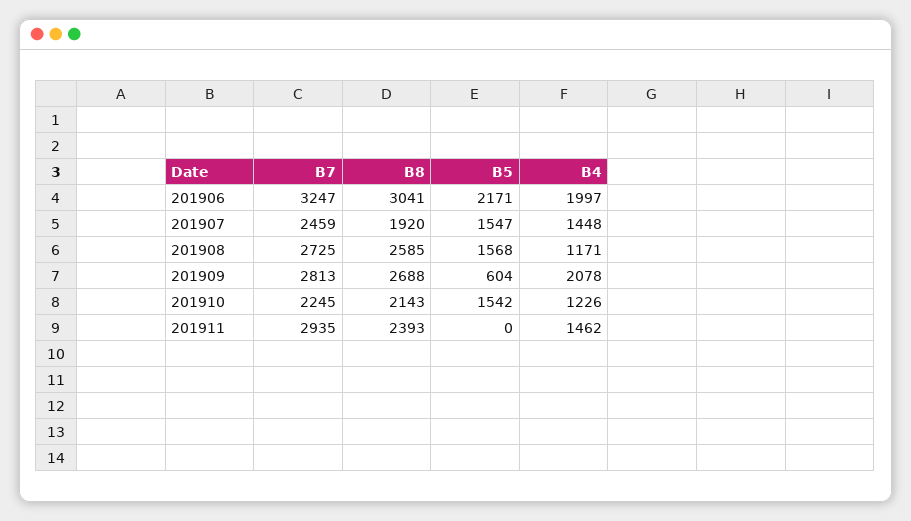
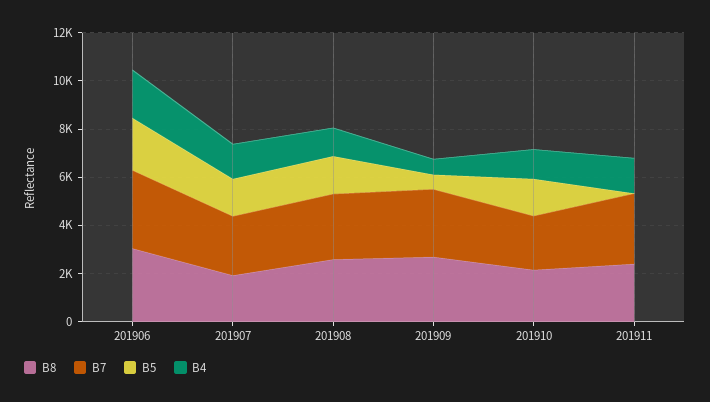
  {
    "B7": {
      "201906": 3247,
      "201907": 2459,
      "201908": 2725,
      "201909": 2813,
      "201910": 2245,
      "201911": 2935
    },
    "B8": {
      "201906": 3041,
      "201907": 1920,
      "201908": 2585,
      "201909": 2688,
      "201910": 2143,
      "201911": 2393
    },
    "B5": {
      "201906": 2171,
      "201907": 1547,
      "201908": 1568,
      "201909": 604,
      "201910": 1542,
      "201911": 0
    },
    "B4": {
      "201906": 1997,
      "201907": 1448,
      "201908": 1171,
-     "201909": 2078,
+     "201909": 500,
      "201910": 1226,
      "201911": 1462
    }
  }

